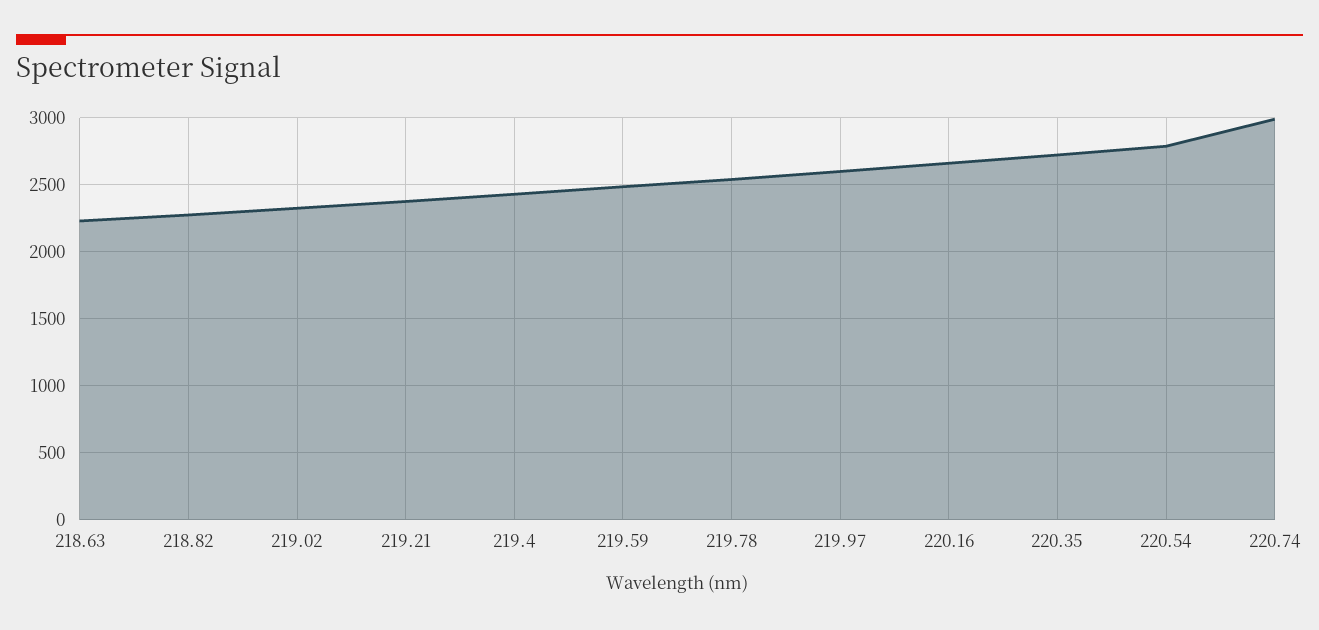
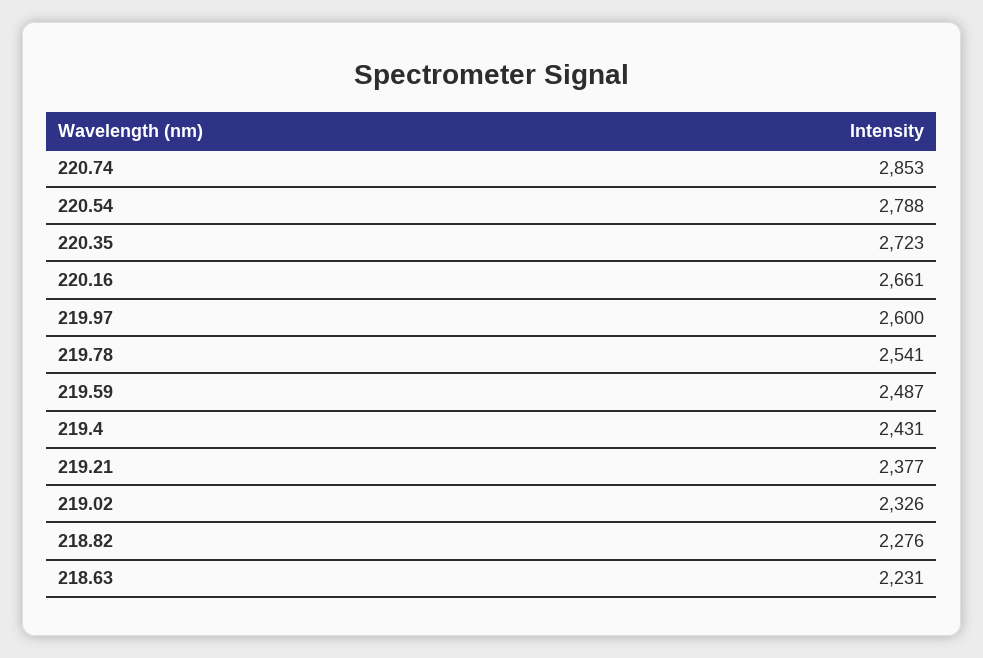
  {
    "218.63": 2231,
    "218.82": 2276,
    "219.02": 2326,
    "219.21": 2377,
    "219.4": 2431,
    "219.59": 2487,
    "219.78": 2541,
    "219.97": 2600,
    "220.16": 2661,
    "220.35": 2723,
    "220.54": 2788,
-   "220.74": 3000
+   "220.74": 2853
  }

